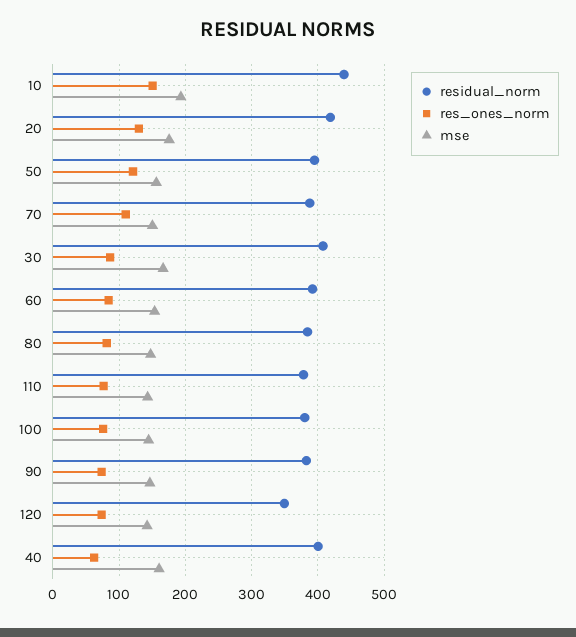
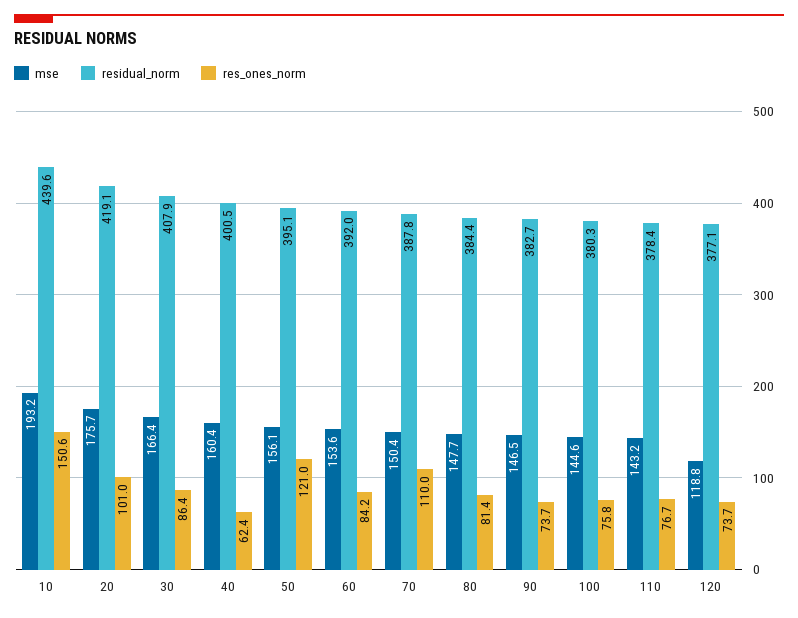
  {
    "residual_norm": {
      "10": 439.6,
      "20": 419.1,
      "50": 395.1,
      "70": 387.8,
      "30": 407.9,
      "60": 392,
      "80": 384.4,
      "110": 378.4,
      "100": 380.3,
      "90": 382.7,
-     "120": 350,
+     "120": 377.1,
      "40": 400.5
    },
    "res_ones_norm": {
      "10": 150.6,
-     "20": 130,
+     "20": 101,
      "50": 121,
      "70": 110,
      "30": 86.4,
      "60": 84.2,
      "80": 81.4,
      "110": 76.7,
      "100": 75.8,
      "90": 73.7,
      "120": 73.7,
      "40": 62.4
    },
    "mse": {
      "10": 193.2,
      "20": 175.7,
      "50": 156.1,
      "70": 150.4,
      "30": 166.4,
      "60": 153.6,
      "80": 147.7,
      "110": 143.2,
      "100": 144.6,
      "90": 146.5,
-     "120": 140,
+     "120": 118.8,
      "40": 160.4
    }
  }

